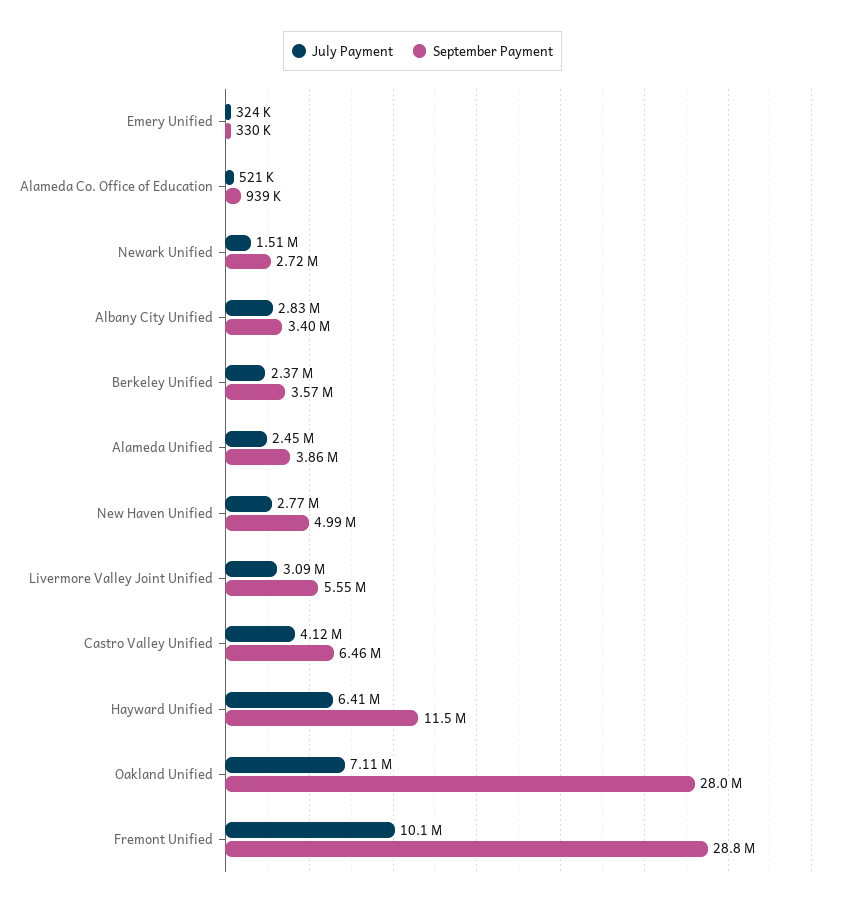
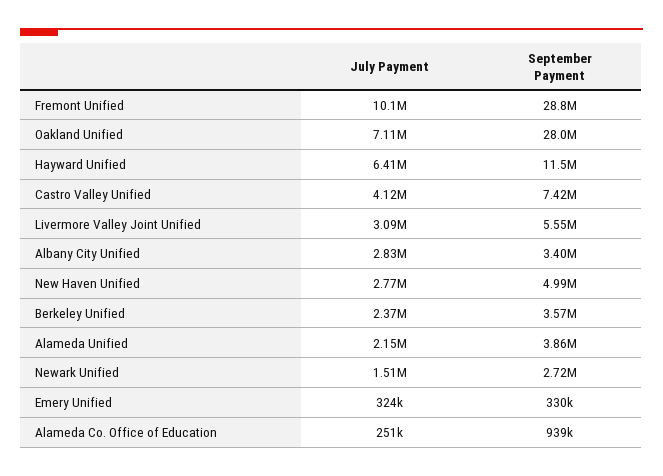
  {
    "July Payment": {
      "Emery Unified": 324000,
-     "Alameda Co. Office of Education": 521000,
+     "Alameda Co. Office of Education": 251000,
      "Newark Unified": 1510000,
      "Albany City Unified": 2830000,
      "Berkeley Unified": 2370000,
-     "Alameda Unified": 2450000,
+     "Alameda Unified": 2150000,
      "New Haven Unified": 2770000,
      "Livermore Valley Joint Unified": 3090000,
      "Castro Valley Unified": 4120000,
      "Hayward Unified": 6410000,
      "Oakland Unified": 7110000,
      "Fremont Unified": 10100000
    },
    "September Payment": {
      "Emery Unified": 330000,
      "Alameda Co. Office of Education": 939000,
      "Newark Unified": 2720000,
      "Albany City Unified": 3400000,
      "Berkeley Unified": 3570000,
      "Alameda Unified": 3860000,
      "New Haven Unified": 4990000,
      "Livermore Valley Joint Unified": 5550000,
-     "Castro Valley Unified": 6460000,
+     "Castro Valley Unified": 7420000,
      "Hayward Unified": 11500000,
      "Oakland Unified": 28000000,
      "Fremont Unified": 28800000
    }
  }

